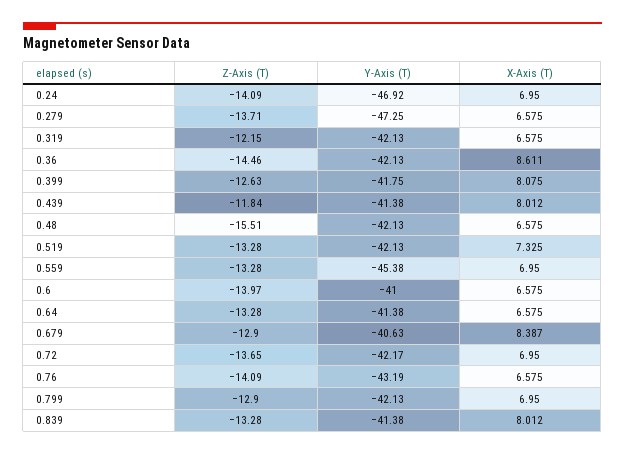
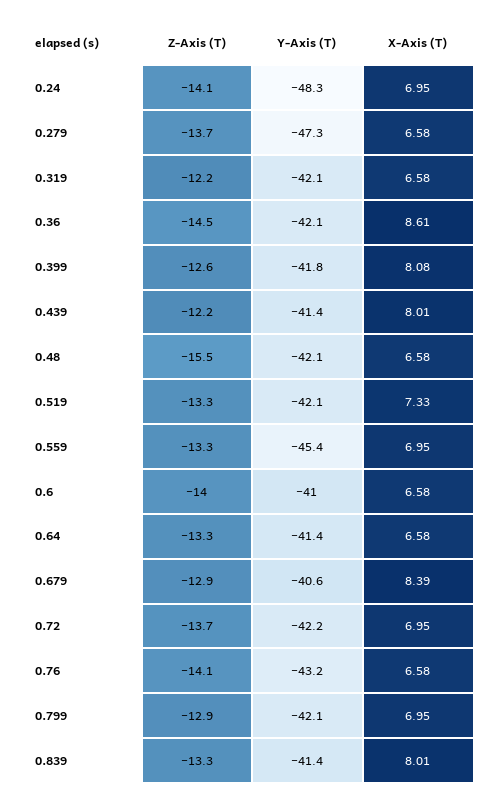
  {
    "Z-Axis (T)": {
      "0.24": -14.09,
      "0.279": -13.71,
      "0.319": -12.15,
      "0.36": -14.46,
      "0.399": -12.63,
-     "0.439": -11.84,
+     "0.439": -12.2,
      "0.48": -15.51,
      "0.519": -13.28,
      "0.559": -13.28,
      "0.6": -13.97,
      "0.64": -13.28,
      "0.679": -12.9,
      "0.72": -13.65,
      "0.76": -14.09,
      "0.799": -12.9,
      "0.839": -13.28
    },
    "Y-Axis (T)": {
-     "0.24": -46.92,
+     "0.24": -48.3,
      "0.279": -47.25,
      "0.319": -42.13,
      "0.36": -42.13,
      "0.399": -41.75,
      "0.439": -41.38,
      "0.48": -42.13,
      "0.519": -42.13,
      "0.559": -45.38,
      "0.6": -41,
      "0.64": -41.38,
      "0.679": -40.63,
      "0.72": -42.17,
      "0.76": -43.19,
      "0.799": -42.13,
      "0.839": -41.38
    },
    "X-Axis (T)": {
      "0.24": 6.95,
      "0.279": 6.575,
      "0.319": 6.575,
      "0.36": 8.611,
      "0.399": 8.075,
      "0.439": 8.012,
      "0.48": 6.575,
      "0.519": 7.325,
      "0.559": 6.95,
      "0.6": 6.575,
      "0.64": 6.575,
      "0.679": 8.387,
      "0.72": 6.95,
      "0.76": 6.575,
      "0.799": 6.95,
      "0.839": 8.012
    }
  }

